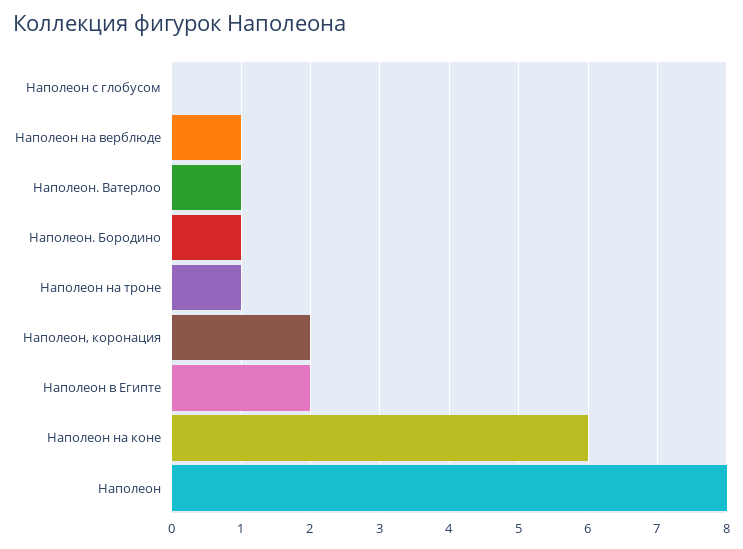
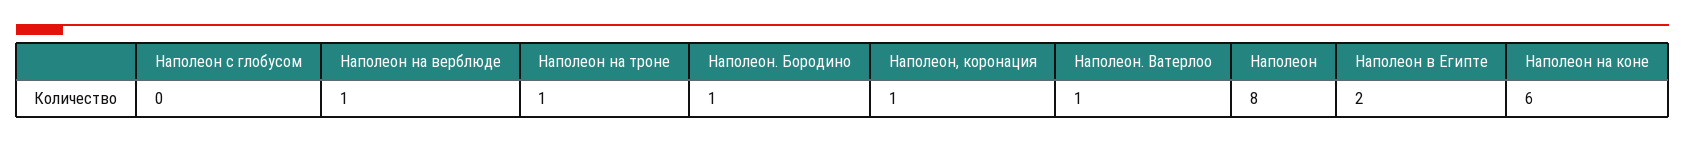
  {
    "Наполеон с глобусом": 0,
    "Наполеон на верблюде": 1,
    "Наполеон. Ватерлоо": 1,
    "Наполеон. Бородино": 1,
    "Наполеон на троне": 1,
-   "Наполеон, коронация": 2,
+   "Наполеон, коронация": 1,
    "Наполеон в Египте": 2,
    "Наполеон на коне": 6,
    "Наполеон": 8
  }

